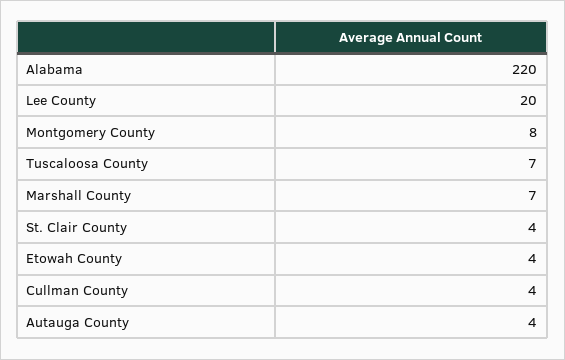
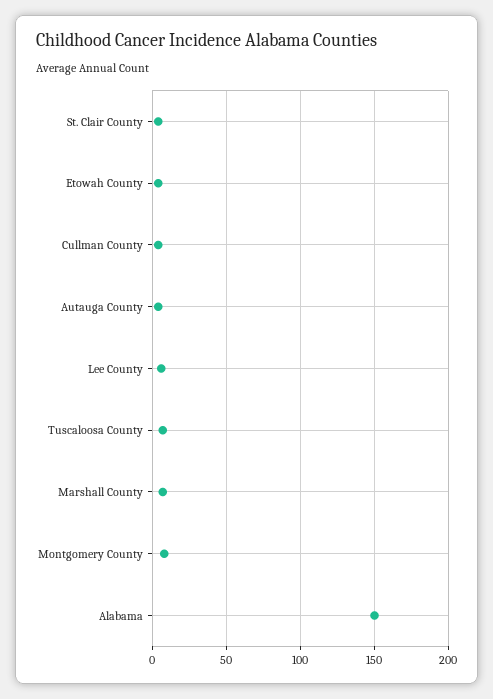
  {
-   "Alabama": 220,
+   "Alabama": 150,
-   "Lee County": 20,
+   "Lee County": 5,
    "Montgomery County": 8,
    "Tuscaloosa County": 7,
    "Marshall County": 7,
    "St. Clair County": 4,
    "Etowah County": 4,
    "Cullman County": 4,
    "Autauga County": 4
  }

